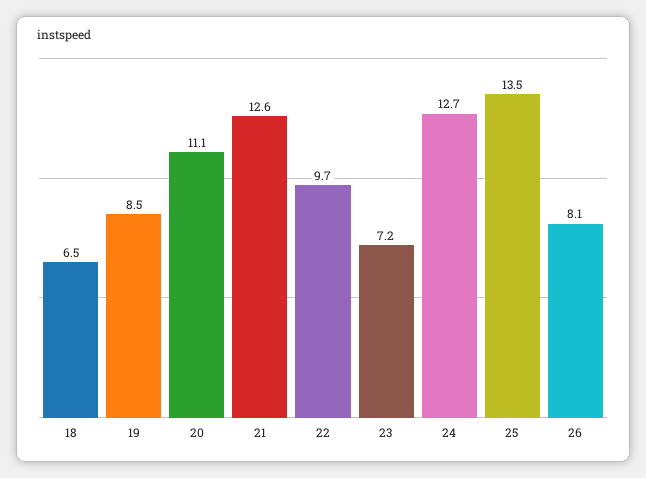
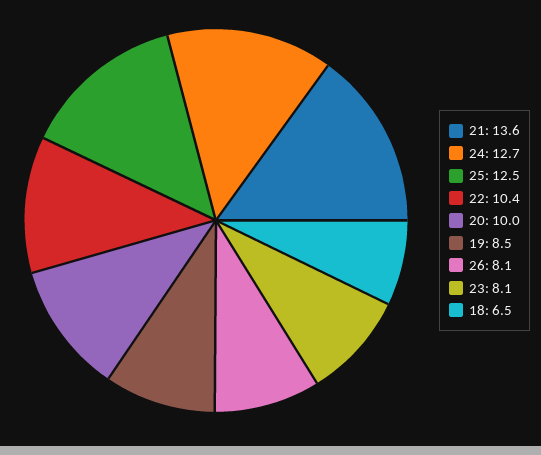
  {
    "18": 6.5,
    "19": 8.5,
-   "20": 11.1,
+   "20": 10,
-   "21": 12.6,
+   "21": 13.6,
-   "22": 9.7,
+   "22": 10.4,
-   "23": 7.2,
+   "23": 8.1,
    "24": 12.7,
-   "25": 13.5,
+   "25": 12.5,
    "26": 8.1
  }

